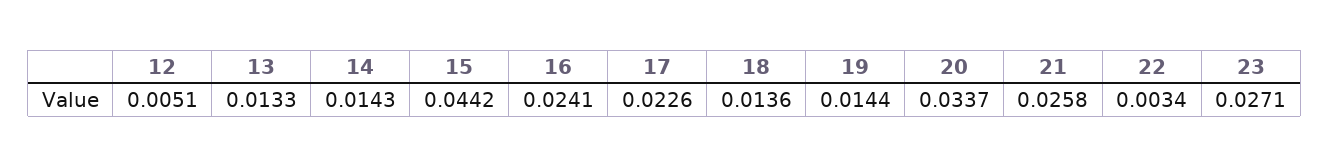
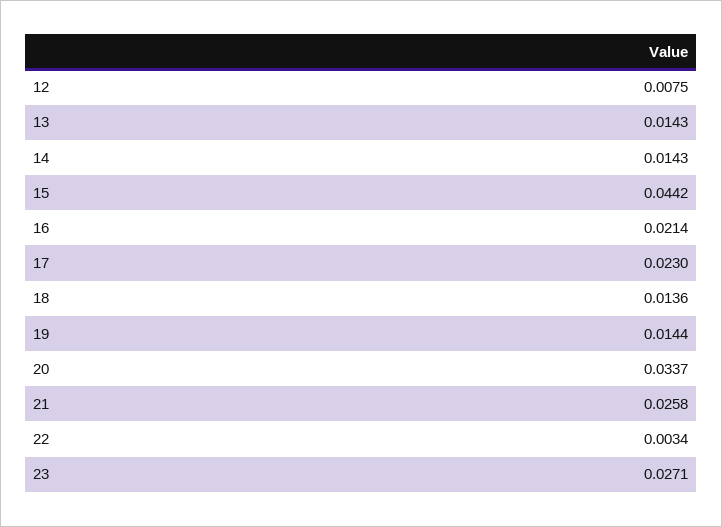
  {
-   "12": 0.0051,
+   "12": 0.0075,
-   "13": 0.0133,
+   "13": 0.0143,
    "14": 0.0143,
    "15": 0.0442,
-   "16": 0.0241,
+   "16": 0.0214,
-   "17": 0.0226,
+   "17": 0.023,
    "18": 0.0136,
    "19": 0.0144,
    "20": 0.0337,
    "21": 0.0258,
    "22": 0.0034,
    "23": 0.0271
  }

